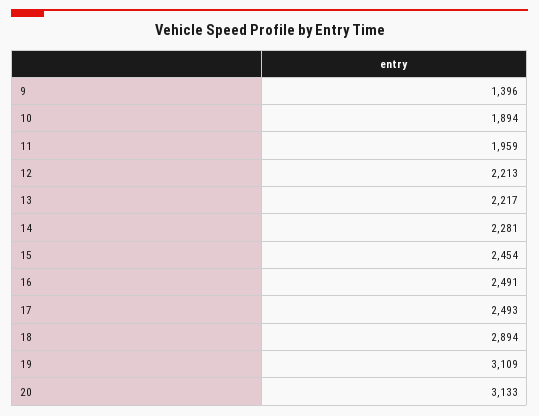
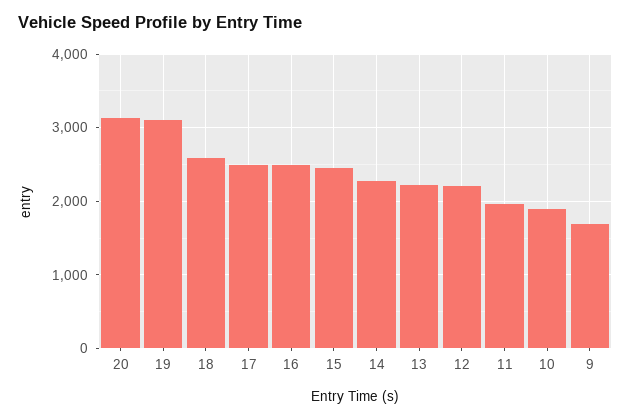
  {
-   "9": 1396,
+   "9": 1700,
    "10": 1894,
    "11": 1959,
    "12": 2213,
    "13": 2217,
    "14": 2281,
    "15": 2454,
    "16": 2491,
    "17": 2493,
-   "18": 2894,
+   "18": 2600,
    "19": 3109,
    "20": 3133
  }

